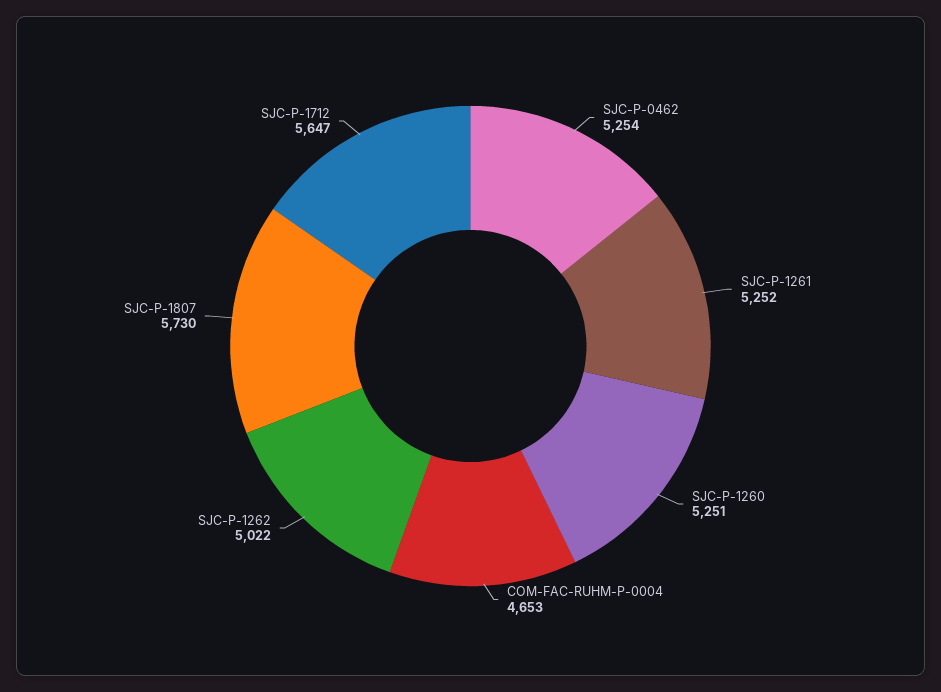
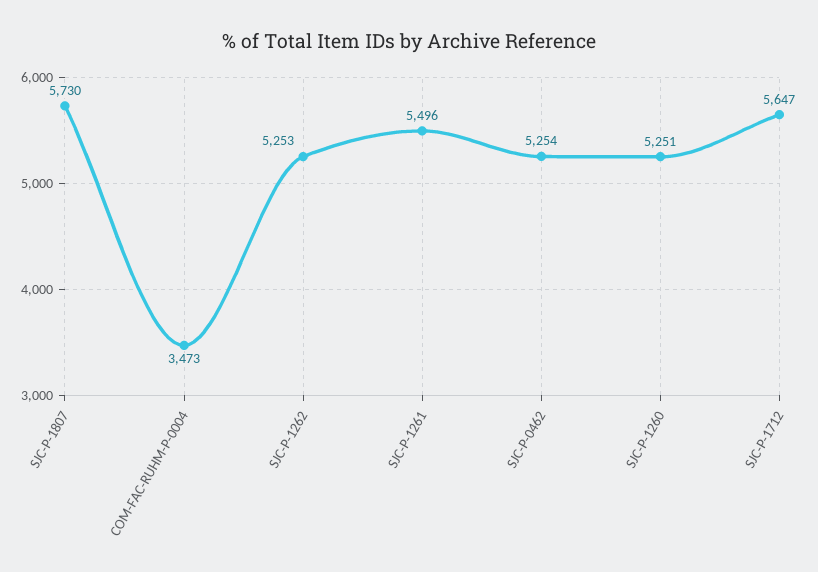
  {
    "SJC-P-0462": 5254,
-   "SJC-P-1261": 5252,
+   "SJC-P-1261": 5496,
    "SJC-P-1260": 5251,
-   "COM-FAC-RUHM-P-0004": 4653,
+   "COM-FAC-RUHM-P-0004": 3473,
-   "SJC-P-1262": 5022,
+   "SJC-P-1262": 5253,
    "SJC-P-1807": 5730,
    "SJC-P-1712": 5647
  }

